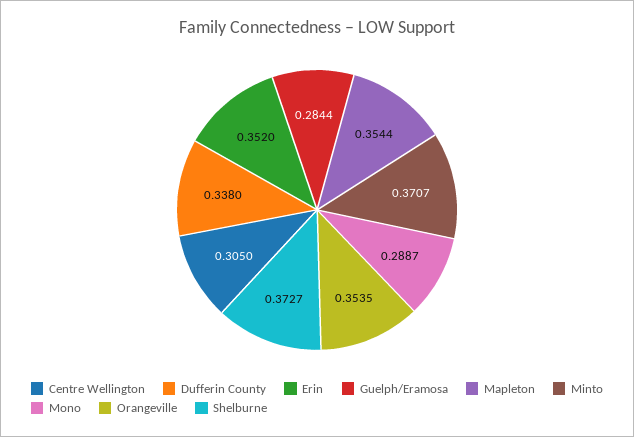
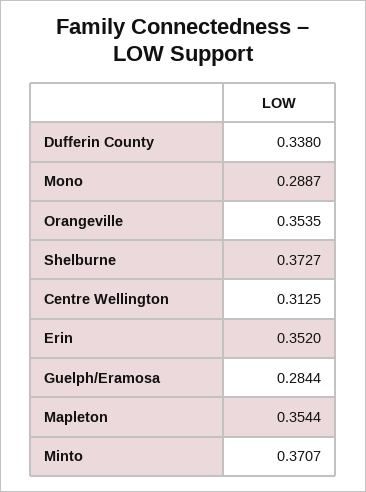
  {
-   "Centre Wellington": 0.305,
+   "Centre Wellington": 0.3125,
    "Dufferin County": 0.338,
    "Erin": 0.352,
    "Guelph/Eramosa": 0.2844,
    "Mapleton": 0.3544,
    "Minto": 0.3707,
    "Mono": 0.2887,
    "Orangeville": 0.3535,
    "Shelburne": 0.3727
  }

